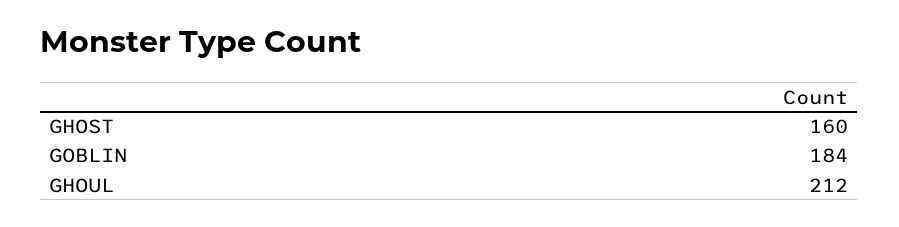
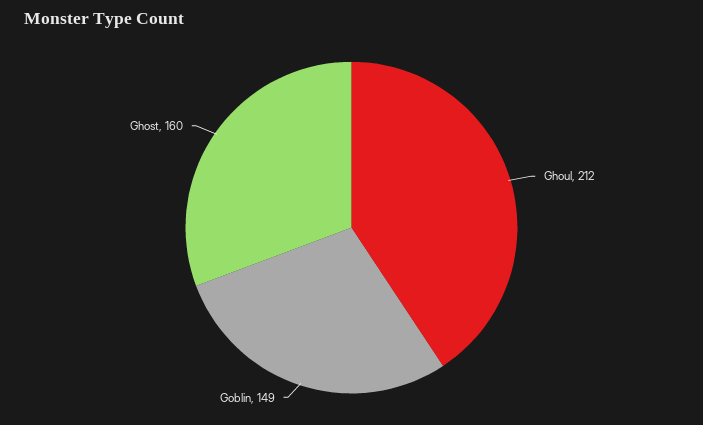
  {
    "GHOST": 160,
-   "GOBLIN": 184,
+   "GOBLIN": 149,
    "GHOUL": 212
  }

